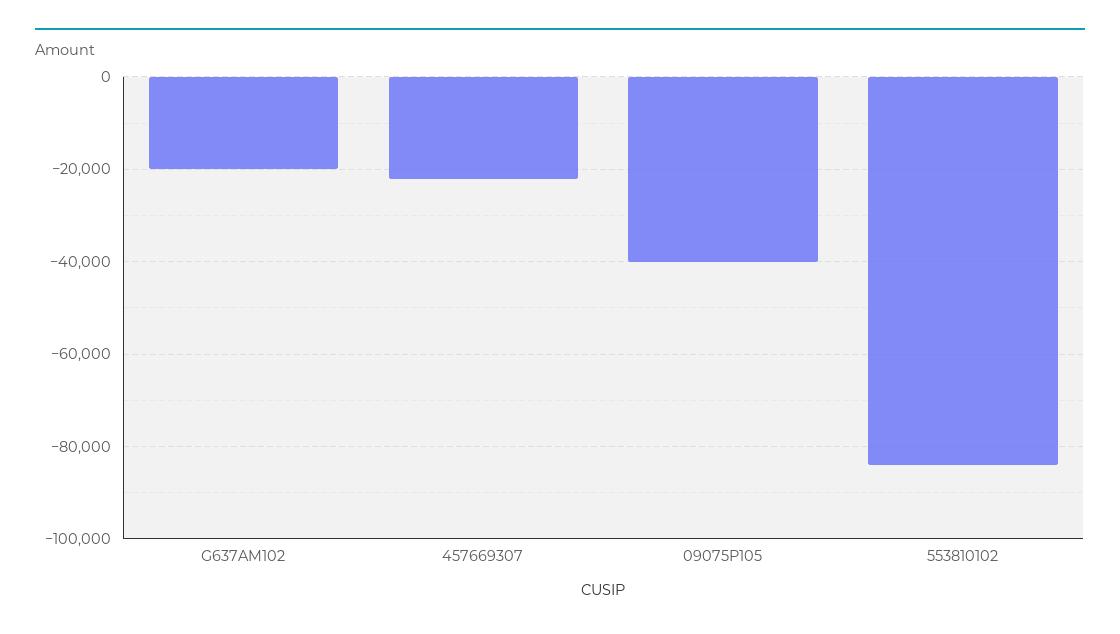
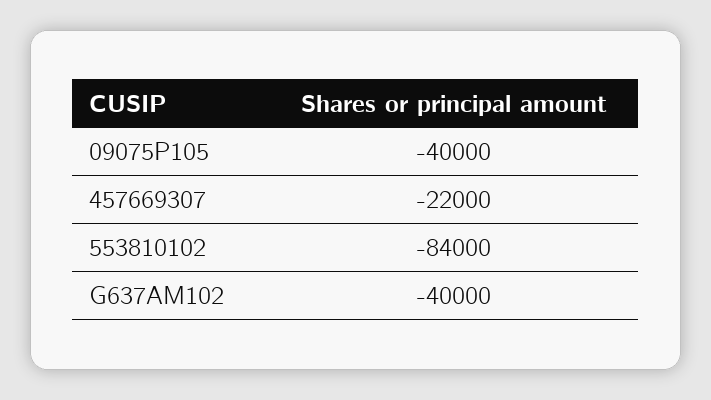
  {
-   "G637AM102": -20000,
+   "G637AM102": -40000,
    "457669307": -22000,
    "09075P105": -40000,
    "553810102": -84000
  }

